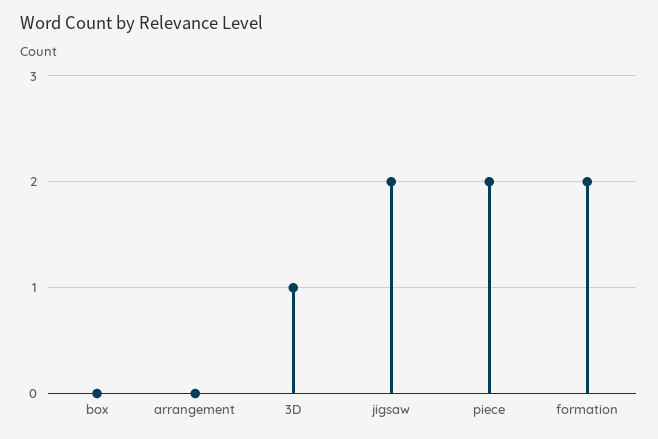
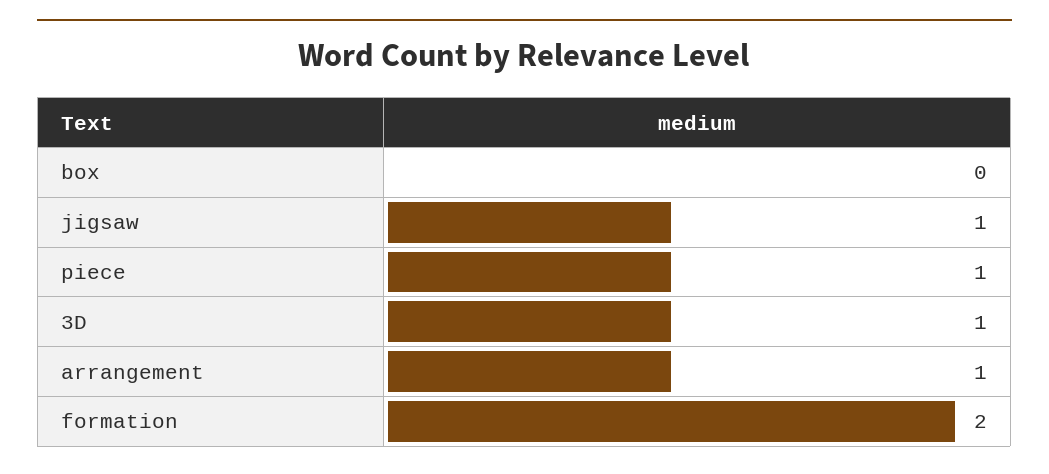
  {
    "box": 0,
-   "arrangement": 0,
+   "arrangement": 1,
    "3D": 1,
-   "jigsaw": 2,
+   "jigsaw": 1,
-   "piece": 2,
+   "piece": 1,
    "formation": 2
  }

